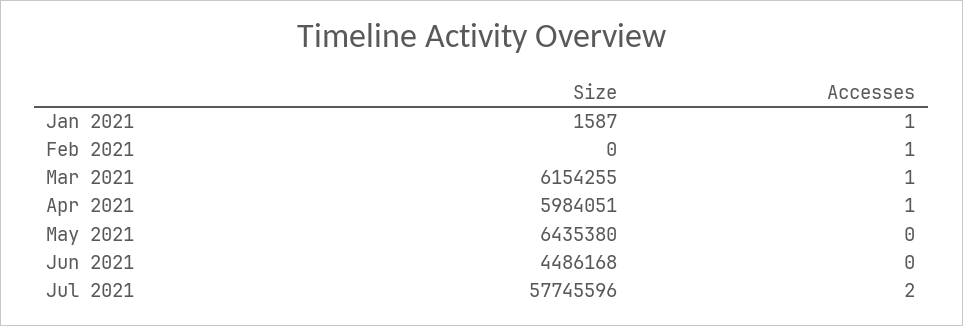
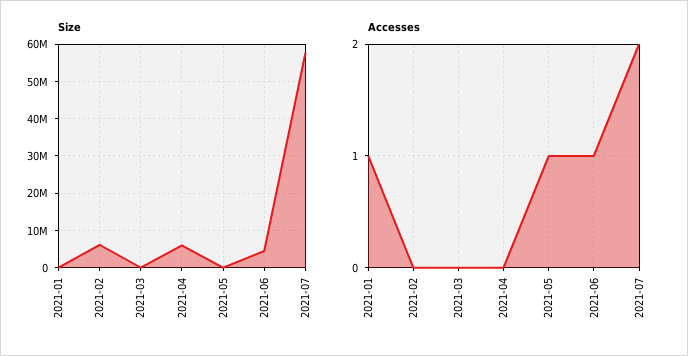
  {
    "Size": {
      "Jan 2021": 1587,
-     "Feb 2021": 0,
+     "Feb 2021": 6000000,
-     "Mar 2021": 6154255,
+     "Mar 2021": 0,
      "Apr 2021": 5984051,
-     "May 2021": 6435380,
+     "May 2021": 0,
      "Jun 2021": 4486168,
      "Jul 2021": 57745596
    },
    "Accesses": {
      "Jan 2021": 1,
-     "Feb 2021": 1,
+     "Feb 2021": 0,
-     "Mar 2021": 1,
+     "Mar 2021": 0,
-     "Apr 2021": 1,
+     "Apr 2021": 0,
-     "May 2021": 0,
+     "May 2021": 1,
-     "Jun 2021": 0,
+     "Jun 2021": 1,
      "Jul 2021": 2
    }
  }

